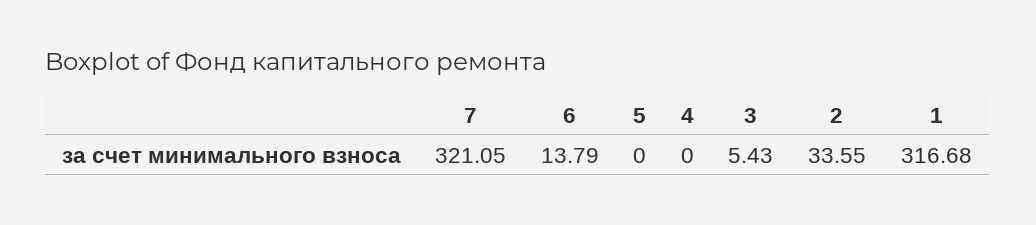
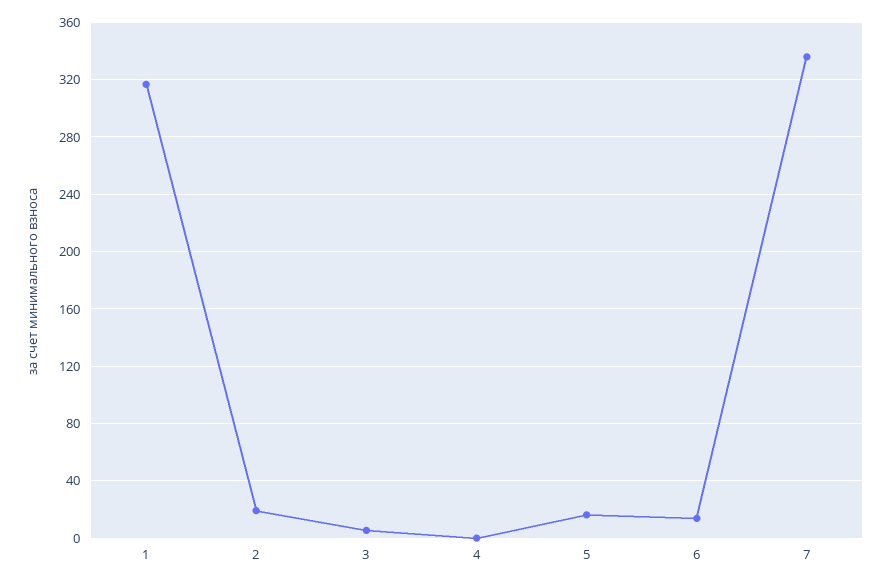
  {
-   "7": 321.05,
+   "7": 335,
    "6": 13.79,
-   "5": 0,
+   "5": 15,
    "4": 0,
    "3": 5.43,
-   "2": 33.55,
+   "2": 20,
    "1": 316.68
  }

